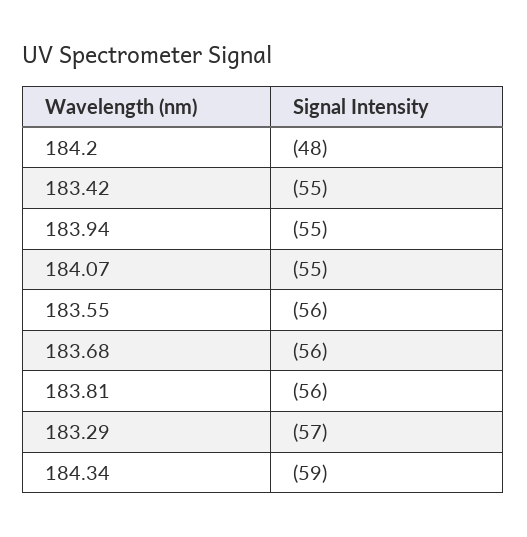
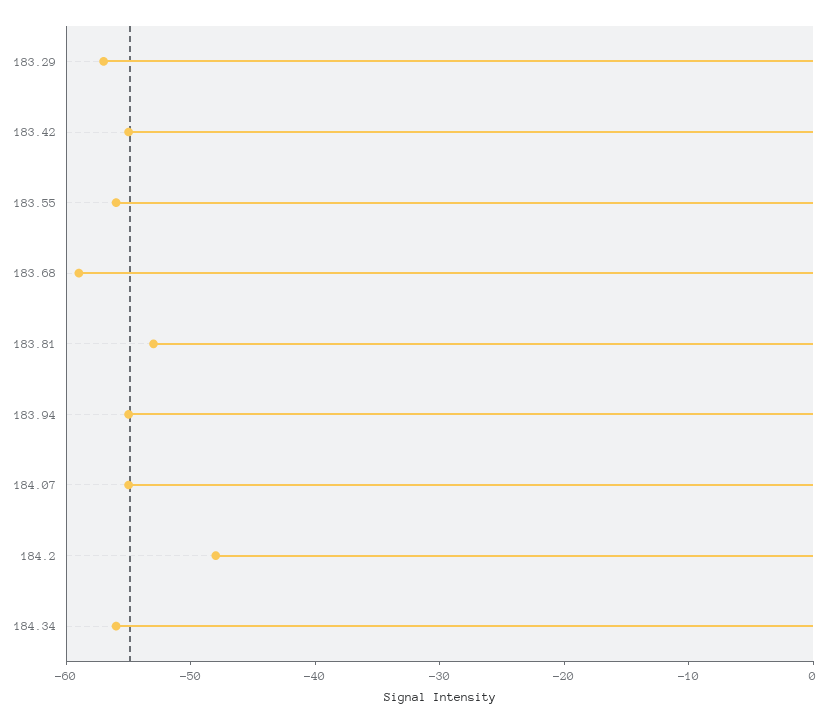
  {
    "184.2": -48,
    "183.42": -55,
    "183.94": -55,
    "184.07": -55,
    "183.55": -56,
-   "183.68": -56,
+   "183.68": -59,
-   "183.81": -56,
+   "183.81": -53,
    "183.29": -57,
-   "184.34": -59
+   "184.34": -56
  }

